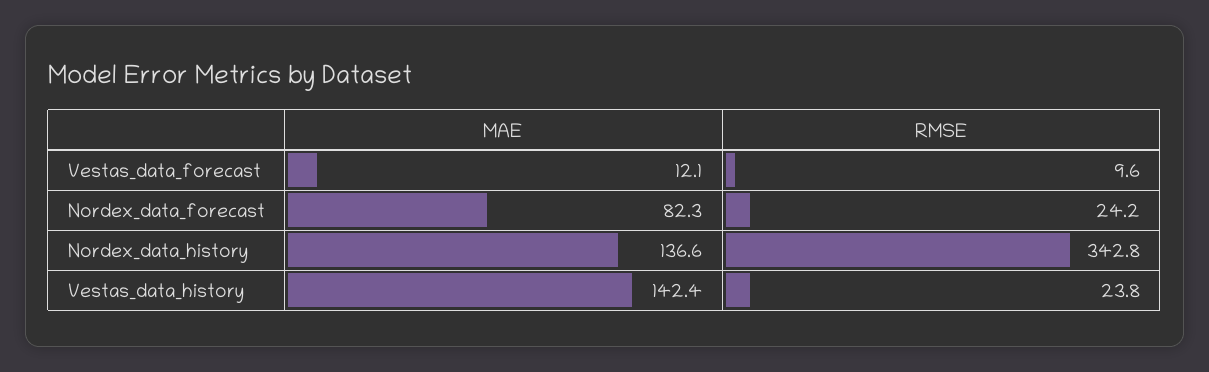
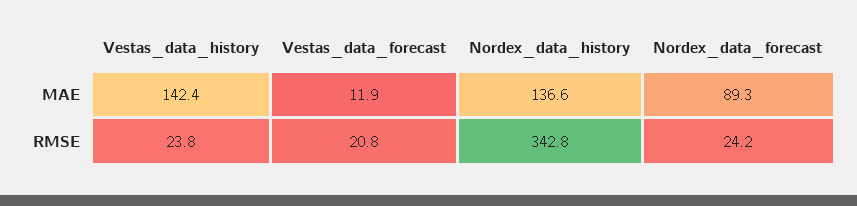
  {
    "MAE": {
-     "Vestas_data_forecast": 12.1,
+     "Vestas_data_forecast": 11.9,
-     "Nordex_data_forecast": 82.3,
+     "Nordex_data_forecast": 89.3,
      "Nordex_data_history": 136.6,
      "Vestas_data_history": 142.4
    },
    "RMSE": {
-     "Vestas_data_forecast": 9.6,
+     "Vestas_data_forecast": 20.8,
      "Nordex_data_forecast": 24.2,
      "Nordex_data_history": 342.8,
      "Vestas_data_history": 23.8
    }
  }

